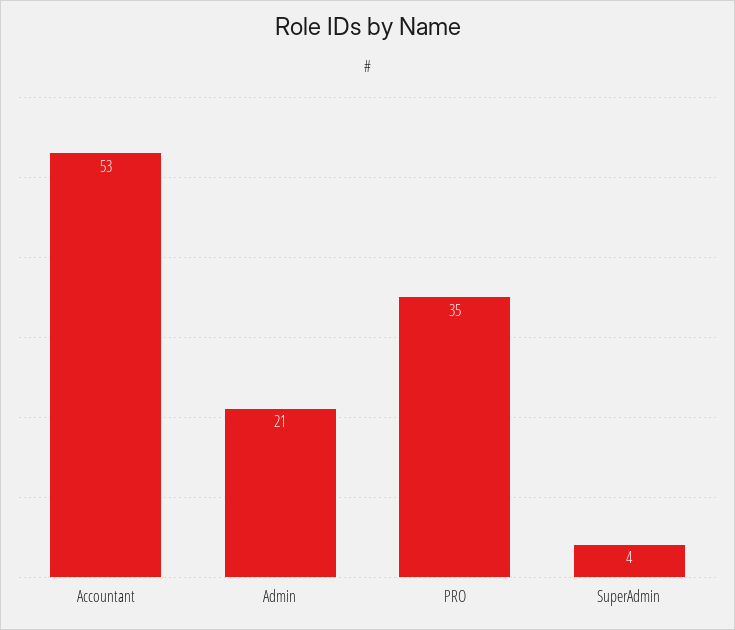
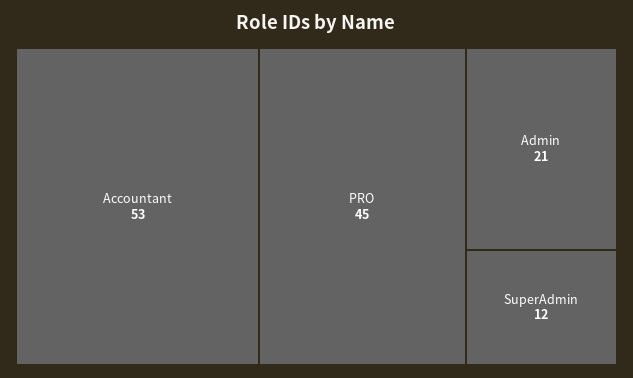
  {
    "Accountant": 53,
    "Admin": 21,
-   "PRO": 35,
+   "PRO": 45,
-   "SuperAdmin": 4
+   "SuperAdmin": 12
  }

